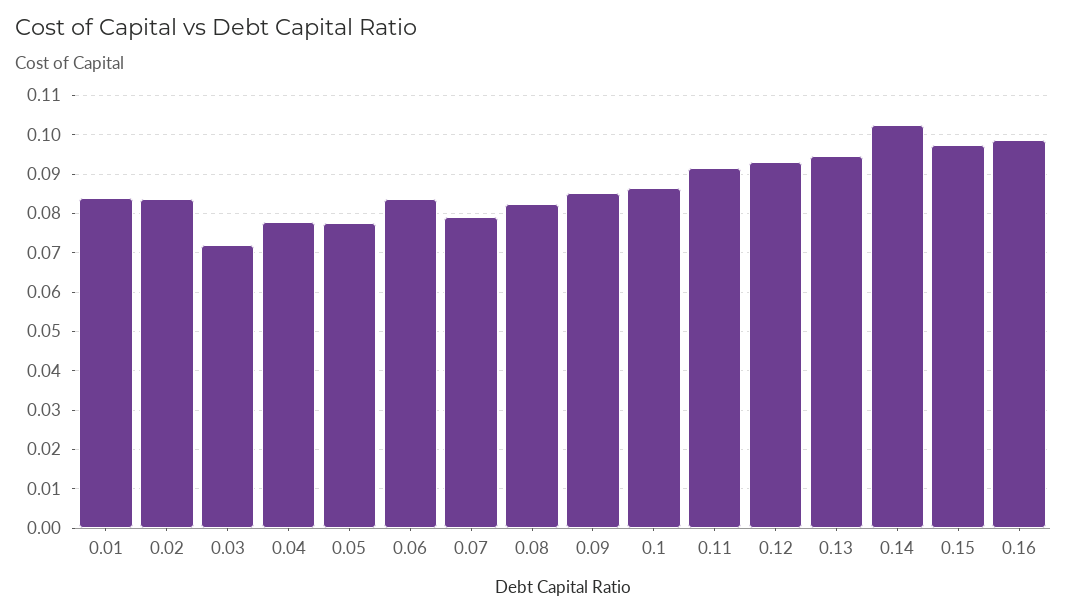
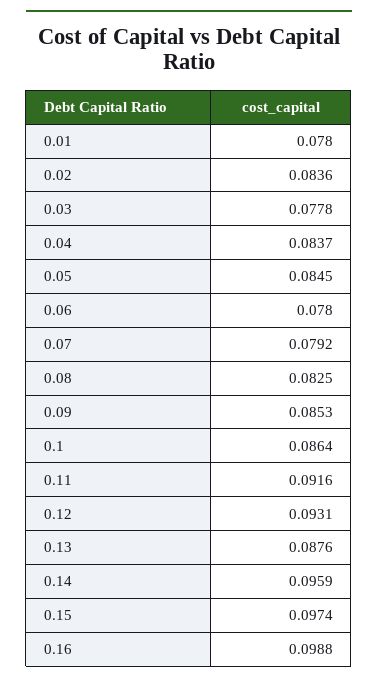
  {
-   "0.01": 0.084,
+   "0.01": 0.078,
    "0.02": 0.0836,
-   "0.03": 0.072,
+   "0.03": 0.0778,
-   "0.04": 0.078,
+   "0.04": 0.0837,
-   "0.05": 0.078,
+   "0.05": 0.0845,
-   "0.06": 0.084,
+   "0.06": 0.078,
    "0.07": 0.0792,
    "0.08": 0.0825,
    "0.09": 0.0853,
    "0.1": 0.0864,
    "0.11": 0.0916,
    "0.12": 0.0931,
-   "0.13": 0.094,
+   "0.13": 0.0876,
-   "0.14": 0.102,
+   "0.14": 0.0959,
    "0.15": 0.0974,
    "0.16": 0.0988
  }

